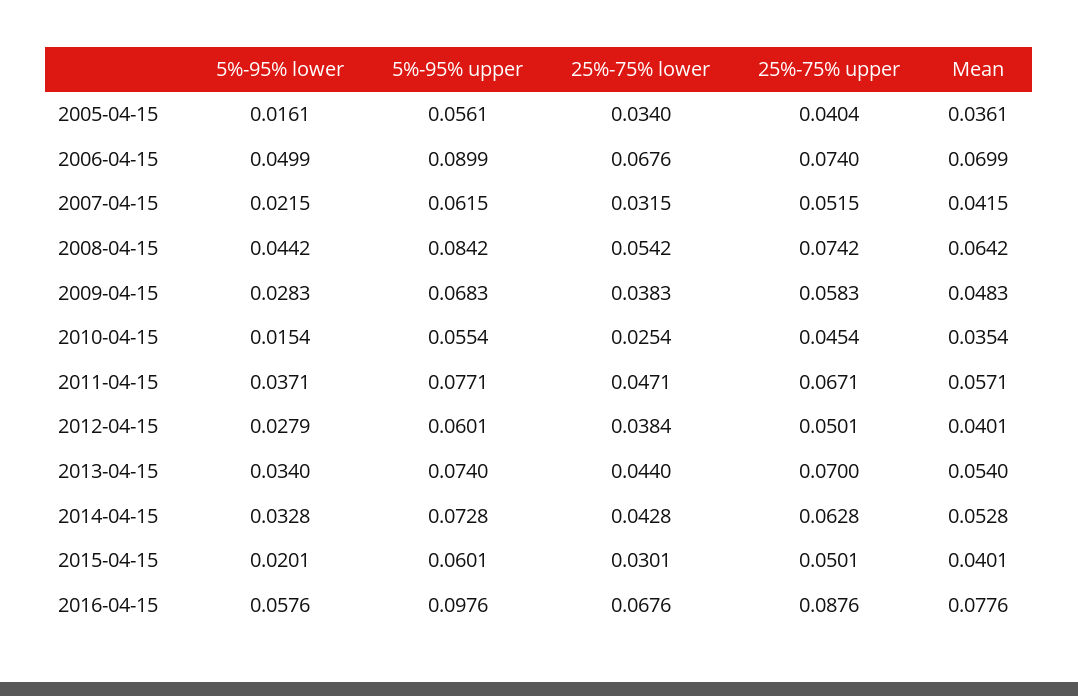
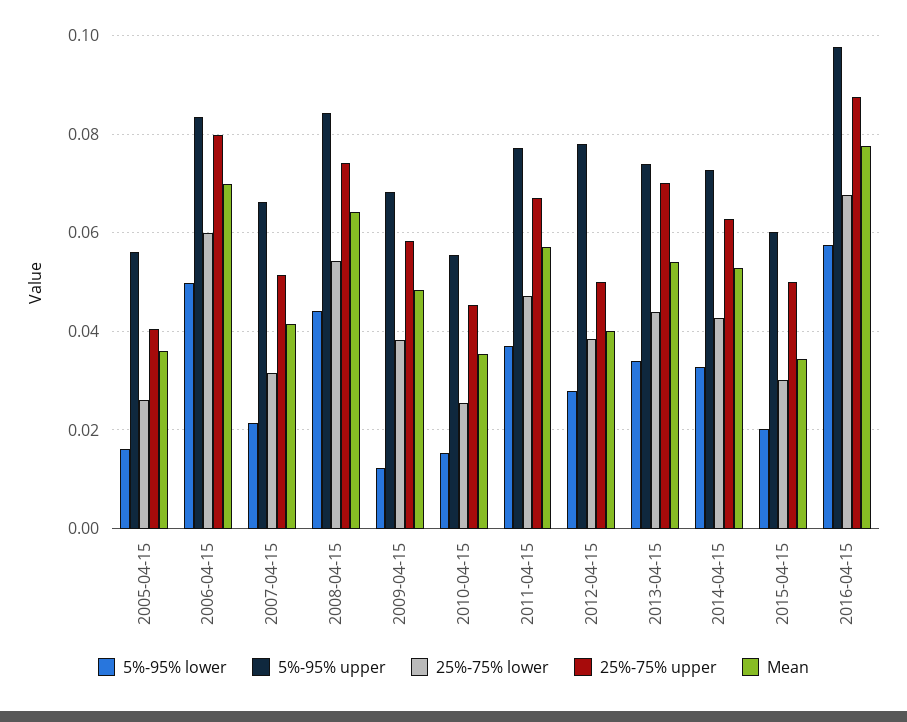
  {
    "5%-95% lower": {
      "2005-04-15": 0.0161,
      "2006-04-15": 0.0499,
      "2007-04-15": 0.0215,
      "2008-04-15": 0.0442,
-     "2009-04-15": 0.0283,
+     "2009-04-15": 0.012,
      "2010-04-15": 0.0154,
      "2011-04-15": 0.0371,
      "2012-04-15": 0.0279,
      "2013-04-15": 0.034,
      "2014-04-15": 0.0328,
      "2015-04-15": 0.0201,
      "2016-04-15": 0.0576
    },
    "5%-95% upper": {
      "2005-04-15": 0.0561,
-     "2006-04-15": 0.0899,
+     "2006-04-15": 0.084,
-     "2007-04-15": 0.0615,
+     "2007-04-15": 0.066,
      "2008-04-15": 0.0842,
      "2009-04-15": 0.0683,
      "2010-04-15": 0.0554,
      "2011-04-15": 0.0771,
-     "2012-04-15": 0.0601,
+     "2012-04-15": 0.078,
      "2013-04-15": 0.074,
      "2014-04-15": 0.0728,
      "2015-04-15": 0.0601,
      "2016-04-15": 0.0976
    },
    "25%-75% lower": {
-     "2005-04-15": 0.034,
+     "2005-04-15": 0.026,
-     "2006-04-15": 0.0676,
+     "2006-04-15": 0.06,
      "2007-04-15": 0.0315,
      "2008-04-15": 0.0542,
      "2009-04-15": 0.0383,
      "2010-04-15": 0.0254,
      "2011-04-15": 0.0471,
      "2012-04-15": 0.0384,
      "2013-04-15": 0.044,
      "2014-04-15": 0.0428,
      "2015-04-15": 0.0301,
      "2016-04-15": 0.0676
    },
    "25%-75% upper": {
      "2005-04-15": 0.0404,
-     "2006-04-15": 0.074,
+     "2006-04-15": 0.08,
      "2007-04-15": 0.0515,
      "2008-04-15": 0.0742,
      "2009-04-15": 0.0583,
      "2010-04-15": 0.0454,
      "2011-04-15": 0.0671,
      "2012-04-15": 0.0501,
      "2013-04-15": 0.07,
      "2014-04-15": 0.0628,
      "2015-04-15": 0.0501,
      "2016-04-15": 0.0876
    },
    "Mean": {
      "2005-04-15": 0.0361,
      "2006-04-15": 0.0699,
      "2007-04-15": 0.0415,
      "2008-04-15": 0.0642,
      "2009-04-15": 0.0483,
      "2010-04-15": 0.0354,
      "2011-04-15": 0.0571,
      "2012-04-15": 0.0401,
      "2013-04-15": 0.054,
      "2014-04-15": 0.0528,
-     "2015-04-15": 0.0401,
+     "2015-04-15": 0.034,
      "2016-04-15": 0.0776
    }
  }

